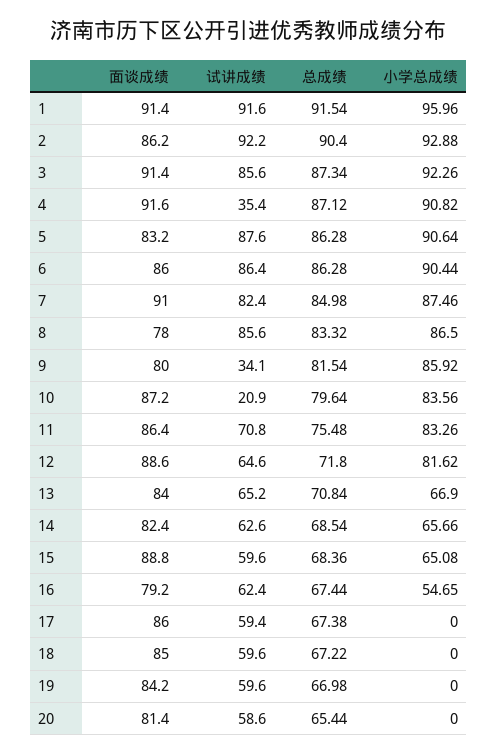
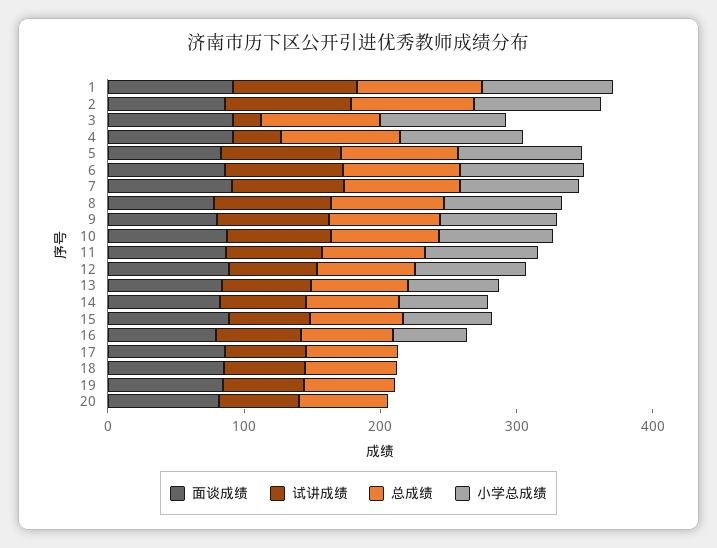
  {
    "面谈成绩": {
      "1": 91.4,
      "2": 86.2,
      "3": 91.4,
      "4": 91.6,
      "5": 83.2,
      "6": 86,
      "7": 91,
      "8": 78,
      "9": 80,
      "10": 87.2,
      "11": 86.4,
      "12": 88.6,
      "13": 84,
      "14": 82.4,
      "15": 88.8,
      "16": 79.2,
      "17": 86,
      "18": 85,
      "19": 84.2,
      "20": 81.4
    },
    "试讲成绩": {
      "1": 91.6,
      "2": 92.2,
-     "3": 85.6,
+     "3": 20,
      "4": 35.4,
      "5": 87.6,
      "6": 86.4,
      "7": 82.4,
      "8": 85.6,
-     "9": 34.1,
+     "9": 80,
-     "10": 20.9,
+     "10": 80,
      "11": 70.8,
      "12": 64.6,
      "13": 65.2,
      "14": 62.6,
      "15": 59.6,
      "16": 62.4,
      "17": 59.4,
      "18": 59.6,
      "19": 59.6,
      "20": 58.6
    },
    "总成绩": {
      "1": 91.54,
      "2": 90.4,
      "3": 87.34,
      "4": 87.12,
      "5": 86.28,
      "6": 86.28,
      "7": 84.98,
      "8": 83.32,
      "9": 81.54,
      "10": 79.64,
      "11": 75.48,
      "12": 71.8,
      "13": 70.84,
      "14": 68.54,
      "15": 68.36,
      "16": 67.44,
      "17": 67.38,
      "18": 67.22,
      "19": 66.98,
      "20": 65.44
    },
    "小学总成绩": {
      "1": 95.96,
      "2": 92.88,
      "3": 92.26,
      "4": 90.82,
      "5": 90.64,
      "6": 90.44,
      "7": 87.46,
      "8": 86.5,
      "9": 85.92,
      "10": 83.56,
      "11": 83.26,
      "12": 81.62,
      "13": 66.9,
      "14": 65.66,
      "15": 65.08,
      "16": 54.65,
      "17": 0,
      "18": 0,
      "19": 0,
      "20": 0
    }
  }

